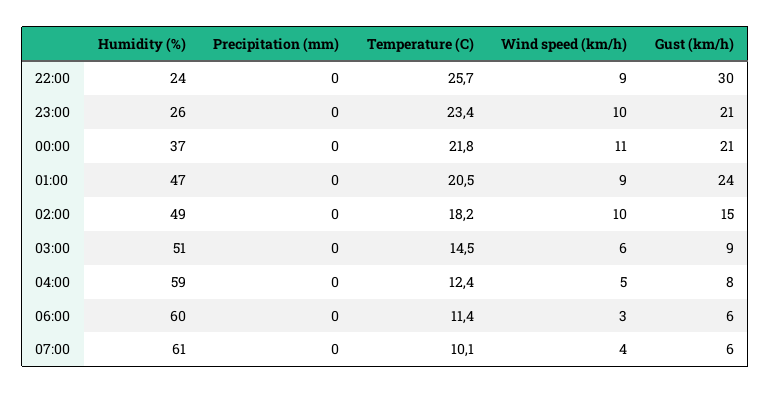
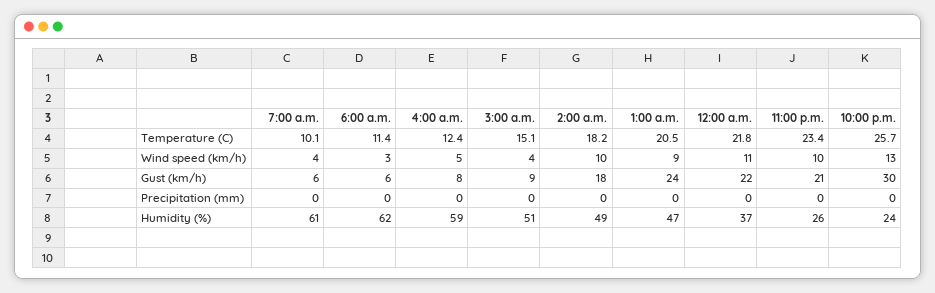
  {
    "Humidity (%)": {
      "22:00": 24,
      "23:00": 26,
      "00:00": 37,
      "01:00": 47,
      "02:00": 49,
      "03:00": 51,
      "04:00": 59,
-     "06:00": 60,
+     "06:00": 62,
      "07:00": 61
    },
    "Precipitation (mm)": {
      "22:00": 0,
      "23:00": 0,
      "00:00": 0,
      "01:00": 0,
      "02:00": 0,
      "03:00": 0,
      "04:00": 0,
      "06:00": 0,
      "07:00": 0
    },
    "Temperature (C)": {
      "22:00": 25.7,
      "23:00": 23.4,
      "00:00": 21.8,
      "01:00": 20.5,
      "02:00": 18.2,
-     "03:00": 14.5,
+     "03:00": 15.1,
      "04:00": 12.4,
      "06:00": 11.4,
      "07:00": 10.1
    },
    "Wind speed (km/h)": {
-     "22:00": 9,
+     "22:00": 13,
      "23:00": 10,
      "00:00": 11,
      "01:00": 9,
      "02:00": 10,
-     "03:00": 6,
+     "03:00": 4,
      "04:00": 5,
      "06:00": 3,
      "07:00": 4
    },
    "Gust (km/h)": {
      "22:00": 30,
      "23:00": 21,
-     "00:00": 21,
+     "00:00": 22,
      "01:00": 24,
-     "02:00": 15,
+     "02:00": 18,
      "03:00": 9,
      "04:00": 8,
      "06:00": 6,
      "07:00": 6
    }
  }

